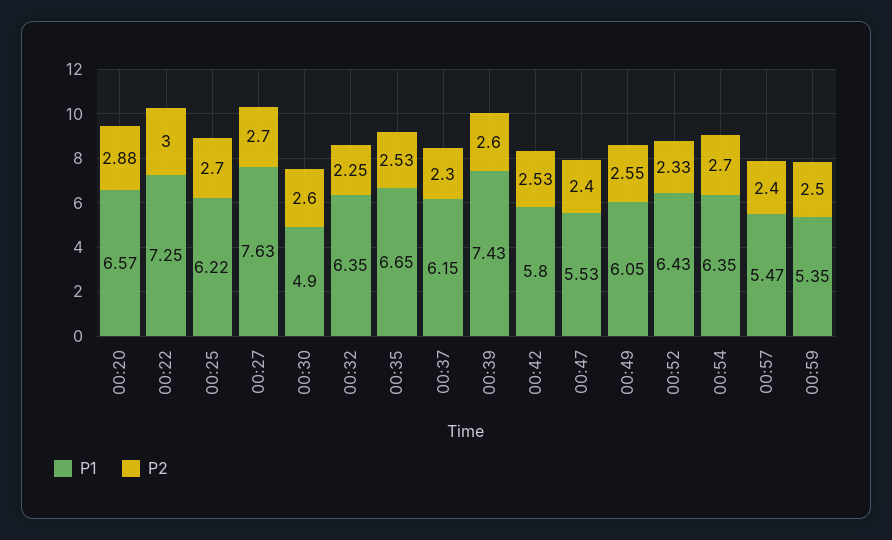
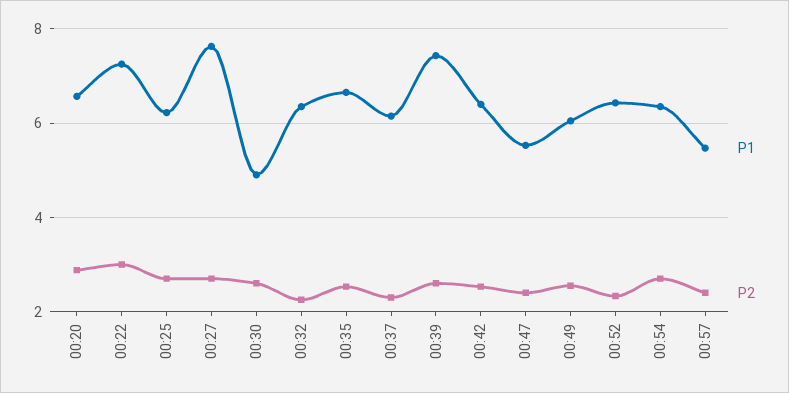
  {
    "P1": {
      "00:20": 6.57,
      "00:22": 7.25,
      "00:25": 6.22,
      "00:27": 7.63,
      "00:30": 4.9,
      "00:32": 6.35,
      "00:35": 6.65,
      "00:37": 6.15,
      "00:39": 7.43,
-     "00:42": 5.8,
+     "00:42": 6.4,
      "00:47": 5.53,
      "00:49": 6.05,
      "00:52": 6.43,
      "00:54": 6.35,
-     "00:57": 5.47,
+     "00:57": 5.47
-     "00:59": 5.35
    },
    "P2": {
      "00:20": 2.88,
      "00:22": 3,
      "00:25": 2.7,
      "00:27": 2.7,
      "00:30": 2.6,
      "00:32": 2.25,
      "00:35": 2.53,
      "00:37": 2.3,
      "00:39": 2.6,
      "00:42": 2.53,
      "00:47": 2.4,
      "00:49": 2.55,
      "00:52": 2.33,
      "00:54": 2.7,
-     "00:57": 2.4,
+     "00:57": 2.4
-     "00:59": 2.5
    }
  }

